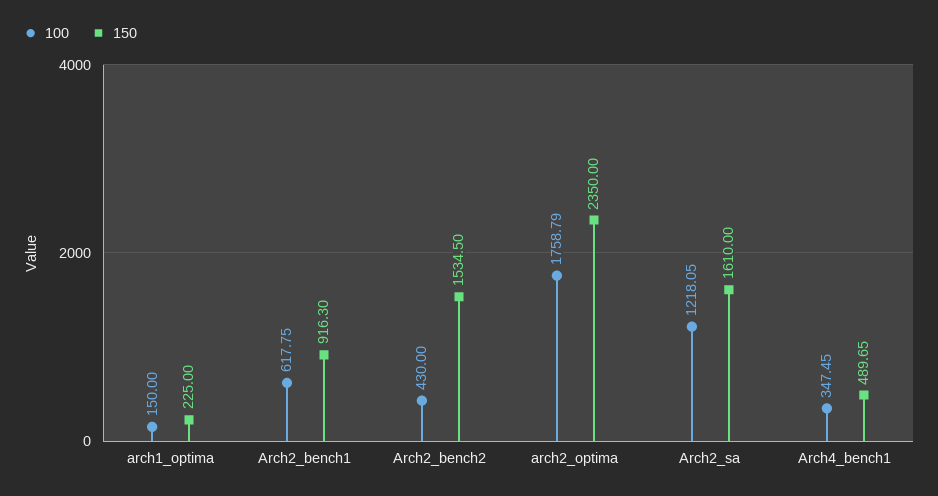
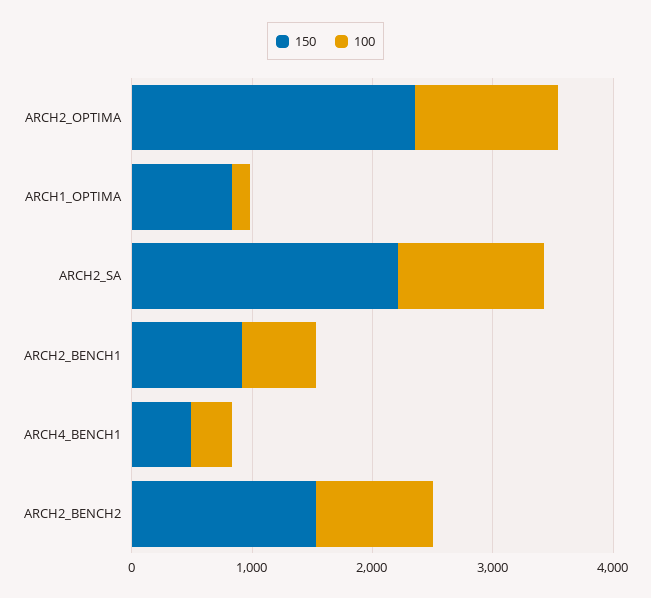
  {
    "100": {
      "arch1_optima": 150,
      "Arch2_bench1": 617.75,
-     "Arch2_bench2": 430,
+     "Arch2_bench2": 1000,
-     "arch2_optima": 1758.79,
+     "arch2_optima": 1200,
      "Arch2_sa": 1218.05,
      "Arch4_bench1": 347.45
    },
    "150": {
-     "arch1_optima": 225,
+     "arch1_optima": 800,
      "Arch2_bench1": 916.3,
      "Arch2_bench2": 1534.5,
      "arch2_optima": 2350,
-     "Arch2_sa": 1610,
+     "Arch2_sa": 2200,
      "Arch4_bench1": 489.65
    }
  }

